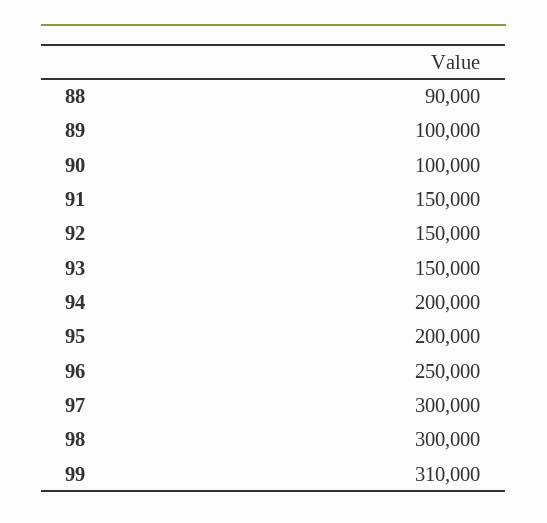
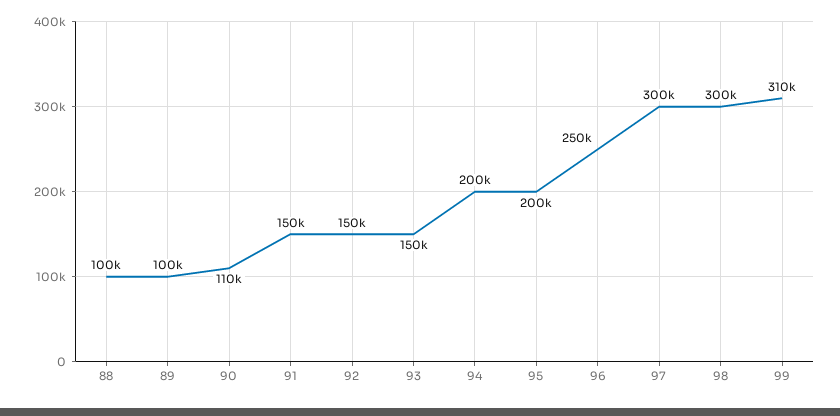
  {
-   "88": 90000,
+   "88": 100000,
    "89": 100000,
-   "90": 100000,
+   "90": 110000,
    "91": 150000,
    "92": 150000,
    "93": 150000,
    "94": 200000,
    "95": 200000,
    "96": 250000,
    "97": 300000,
    "98": 300000,
    "99": 310000
  }

